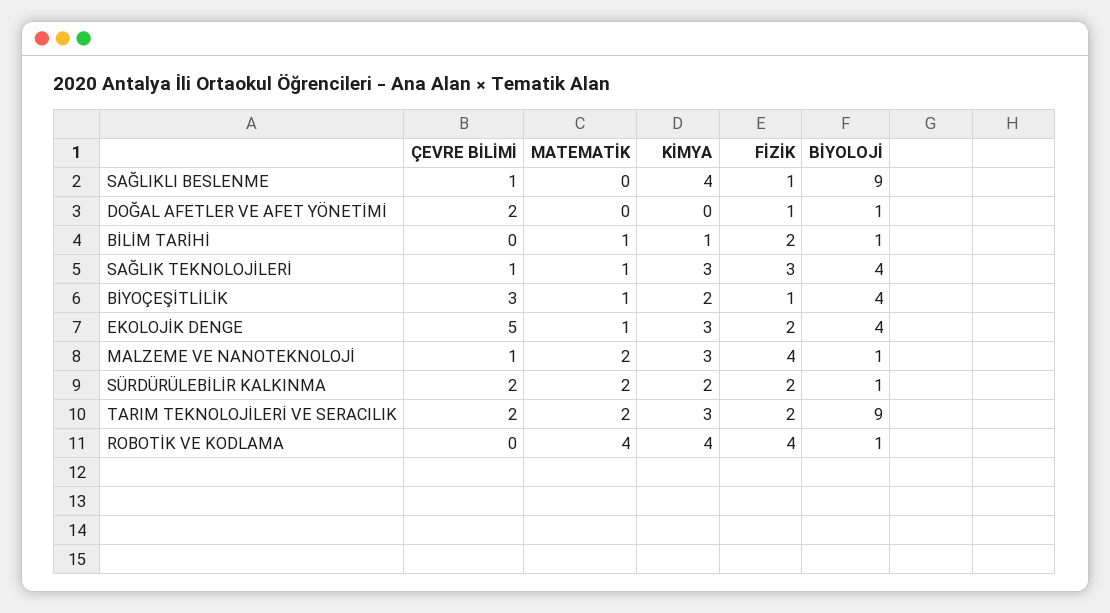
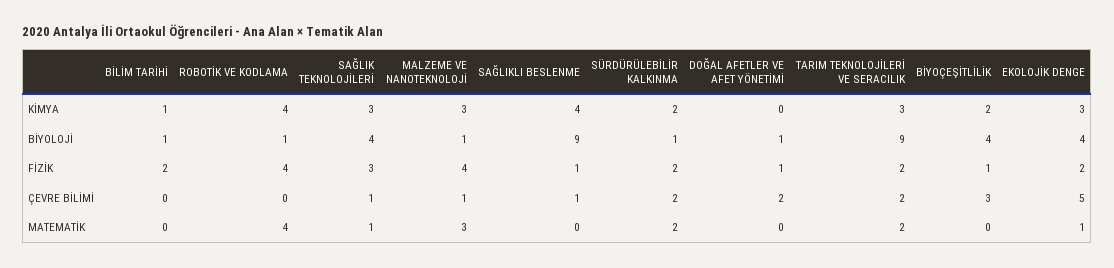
  {
    "ÇEVRE BİLİMİ": {
      "SAĞLIKLI BESLENME": 1,
      "DOĞAL AFETLER VE AFET YÖNETİMİ": 2,
      "BİLİM TARİHİ": 0,
      "SAĞLIK TEKNOLOJİLERİ": 1,
      "BİYOÇEŞİTLİLİK": 3,
      "EKOLOJİK DENGE": 5,
      "MALZEME VE NANOTEKNOLOJİ": 1,
      "SÜRDÜRÜLEBİLİR KALKINMA": 2,
      "TARIM TEKNOLOJİLERİ VE SERACILIK": 2,
      "ROBOTİK VE KODLAMA": 0
    },
    "MATEMATİK": {
      "SAĞLIKLI BESLENME": 0,
      "DOĞAL AFETLER VE AFET YÖNETİMİ": 0,
-     "BİLİM TARİHİ": 1,
+     "BİLİM TARİHİ": 0,
      "SAĞLIK TEKNOLOJİLERİ": 1,
-     "BİYOÇEŞİTLİLİK": 1,
+     "BİYOÇEŞİTLİLİK": 0,
      "EKOLOJİK DENGE": 1,
-     "MALZEME VE NANOTEKNOLOJİ": 2,
+     "MALZEME VE NANOTEKNOLOJİ": 3,
      "SÜRDÜRÜLEBİLİR KALKINMA": 2,
      "TARIM TEKNOLOJİLERİ VE SERACILIK": 2,
      "ROBOTİK VE KODLAMA": 4
    },
    "KİMYA": {
      "SAĞLIKLI BESLENME": 4,
      "DOĞAL AFETLER VE AFET YÖNETİMİ": 0,
      "BİLİM TARİHİ": 1,
      "SAĞLIK TEKNOLOJİLERİ": 3,
      "BİYOÇEŞİTLİLİK": 2,
      "EKOLOJİK DENGE": 3,
      "MALZEME VE NANOTEKNOLOJİ": 3,
      "SÜRDÜRÜLEBİLİR KALKINMA": 2,
      "TARIM TEKNOLOJİLERİ VE SERACILIK": 3,
      "ROBOTİK VE KODLAMA": 4
    },
    "FİZİK": {
      "SAĞLIKLI BESLENME": 1,
      "DOĞAL AFETLER VE AFET YÖNETİMİ": 1,
      "BİLİM TARİHİ": 2,
      "SAĞLIK TEKNOLOJİLERİ": 3,
      "BİYOÇEŞİTLİLİK": 1,
      "EKOLOJİK DENGE": 2,
      "MALZEME VE NANOTEKNOLOJİ": 4,
      "SÜRDÜRÜLEBİLİR KALKINMA": 2,
      "TARIM TEKNOLOJİLERİ VE SERACILIK": 2,
      "ROBOTİK VE KODLAMA": 4
    },
    "BİYOLOJİ": {
      "SAĞLIKLI BESLENME": 9,
      "DOĞAL AFETLER VE AFET YÖNETİMİ": 1,
      "BİLİM TARİHİ": 1,
      "SAĞLIK TEKNOLOJİLERİ": 4,
      "BİYOÇEŞİTLİLİK": 4,
      "EKOLOJİK DENGE": 4,
      "MALZEME VE NANOTEKNOLOJİ": 1,
      "SÜRDÜRÜLEBİLİR KALKINMA": 1,
      "TARIM TEKNOLOJİLERİ VE SERACILIK": 9,
      "ROBOTİK VE KODLAMA": 1
    }
  }

